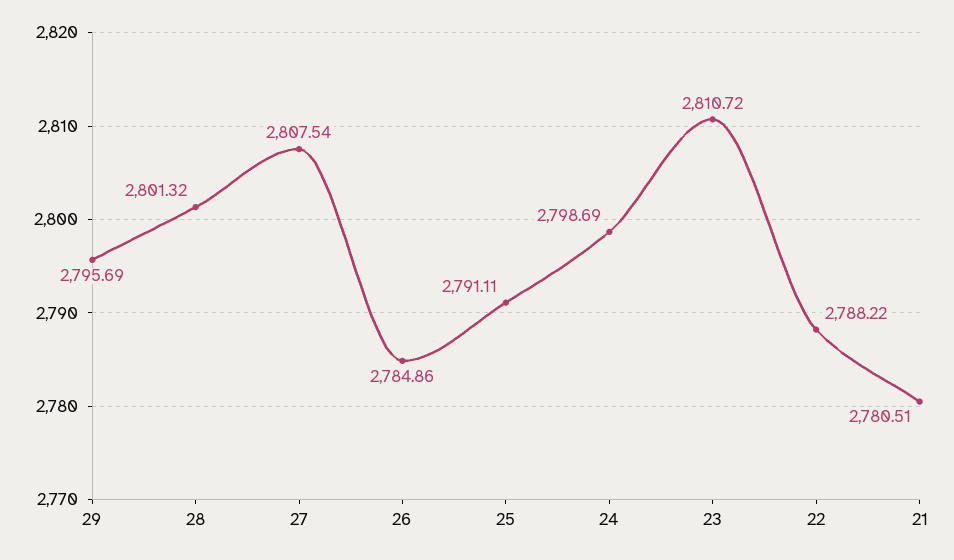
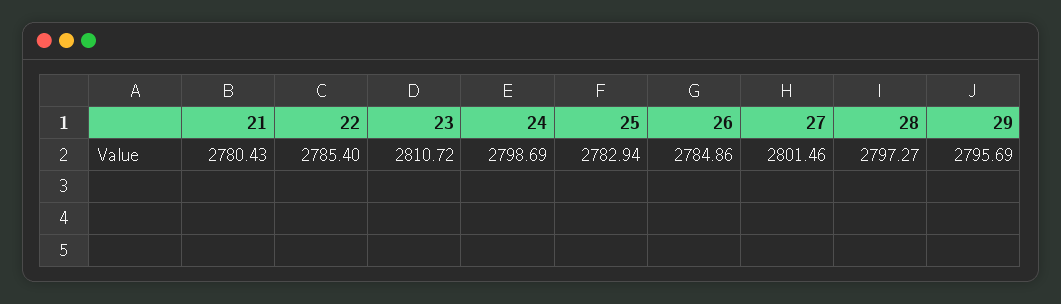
  {
    "29": 2795.69,
-   "28": 2801.32,
+   "28": 2797.27,
-   "27": 2807.54,
+   "27": 2801.46,
    "26": 2784.86,
-   "25": 2791.11,
+   "25": 2782.94,
    "24": 2798.69,
    "23": 2810.72,
-   "22": 2788.22,
+   "22": 2785.4,
-   "21": 2780.51
+   "21": 2780.43
  }

